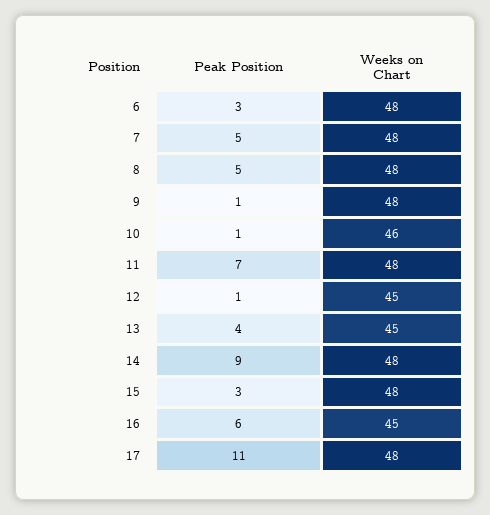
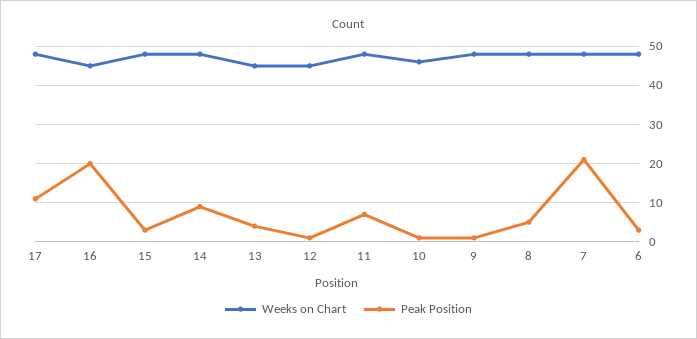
  {
    "Peak Position": {
      "6": 3,
-     "7": 5,
+     "7": 20,
      "8": 5,
      "9": 1,
      "10": 1,
      "11": 7,
      "12": 1,
      "13": 4,
      "14": 9,
      "15": 3,
-     "16": 6,
+     "16": 20,
      "17": 11
    },
    "Weeks on Chart": {
      "6": 48,
      "7": 48,
      "8": 48,
      "9": 48,
      "10": 46,
      "11": 48,
      "12": 45,
      "13": 45,
      "14": 48,
      "15": 48,
      "16": 45,
      "17": 48
    }
  }

